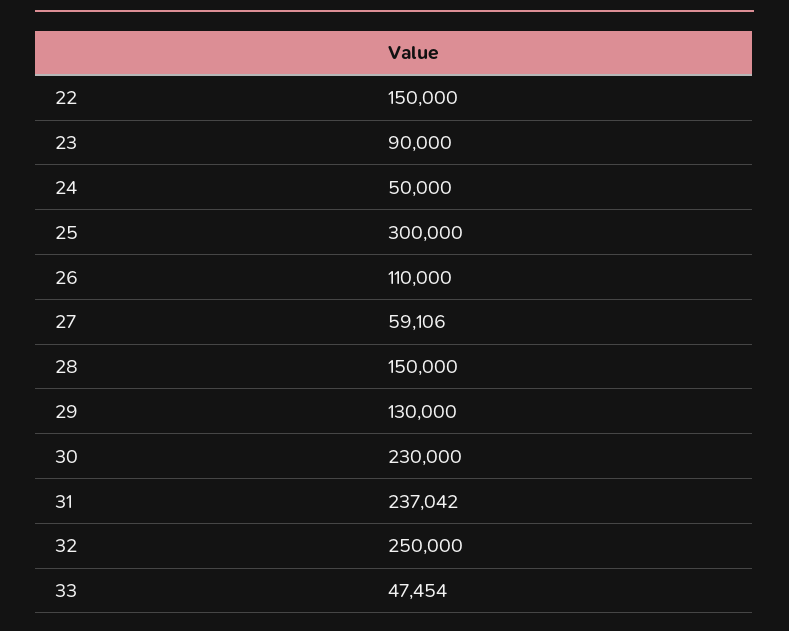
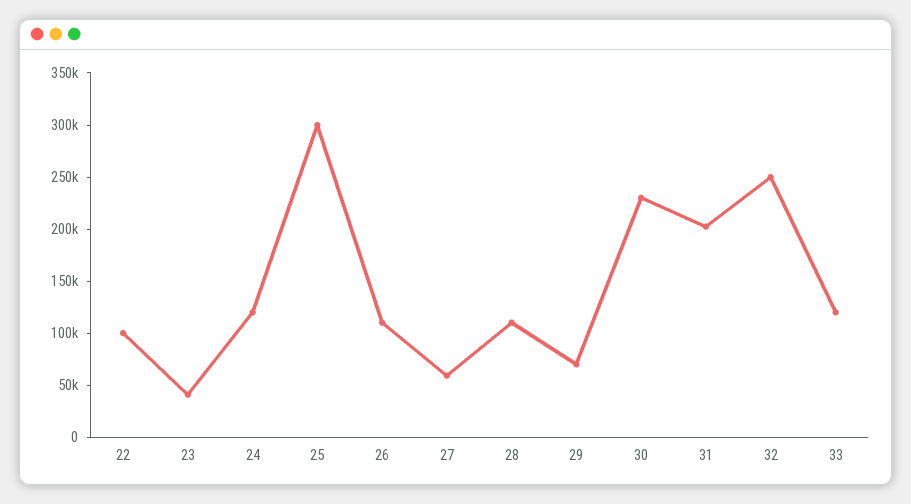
  {
-   "22": 150000,
+   "22": 100000,
-   "23": 90000,
+   "23": 40000,
-   "24": 50000,
+   "24": 120000,
    "25": 300000,
    "26": 110000,
    "27": 59106,
-   "28": 150000,
+   "28": 110000,
-   "29": 130000,
+   "29": 70000,
    "30": 230000,
-   "31": 237042,
+   "31": 200000,
    "32": 250000,
-   "33": 47454
+   "33": 120000
  }

